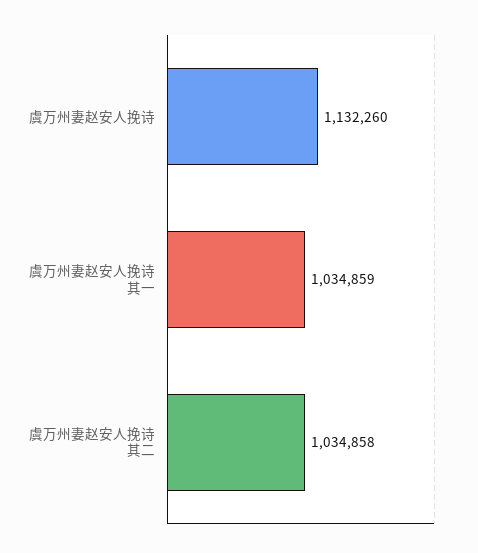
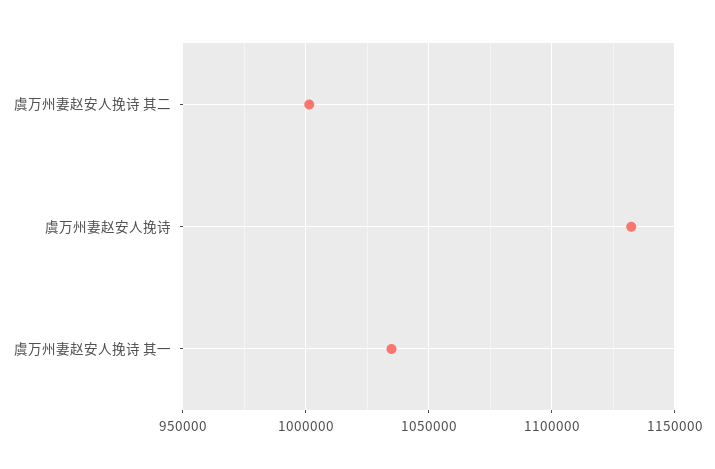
  {
    "虞万州妻赵安人挽诗": 1132260,
    "虞万州妻赵安人挽诗 其一": 1034859,
-   "虞万州妻赵安人挽诗 其二": 1034858
+   "虞万州妻赵安人挽诗 其二": 1000000
  }

